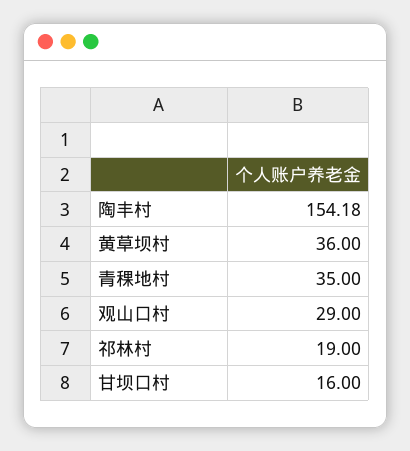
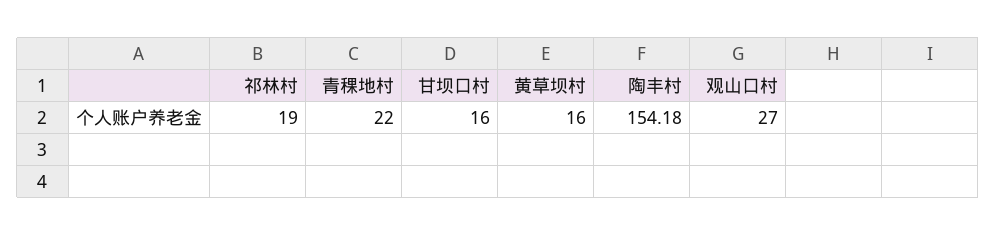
  {
    "陶丰村": 154.18,
-   "黄草坝村": 36,
+   "黄草坝村": 16,
-   "青稞地村": 35,
+   "青稞地村": 22,
-   "观山口村": 29,
+   "观山口村": 27,
    "祁林村": 19,
    "甘坝口村": 16
  }

